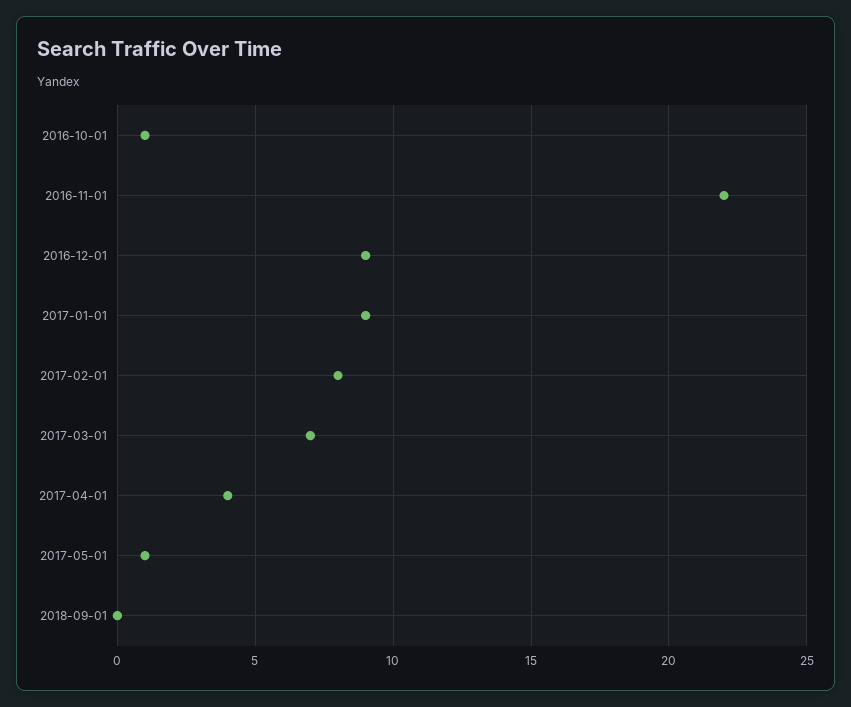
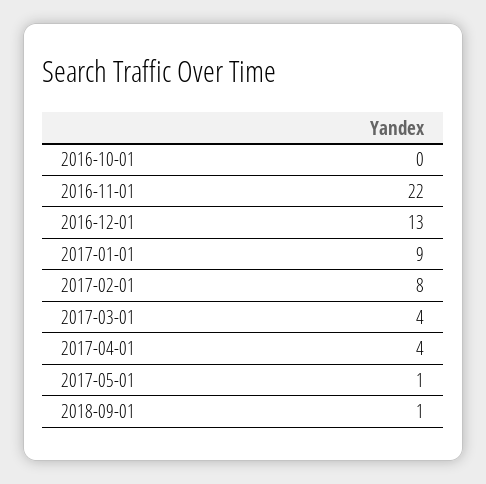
  {
-   "2016-10-01": 1,
+   "2016-10-01": 0,
    "2016-11-01": 22,
-   "2016-12-01": 9,
+   "2016-12-01": 13,
    "2017-01-01": 9,
    "2017-02-01": 8,
-   "2017-03-01": 7,
+   "2017-03-01": 4,
    "2017-04-01": 4,
    "2017-05-01": 1,
-   "2018-09-01": 0
+   "2018-09-01": 1
  }

